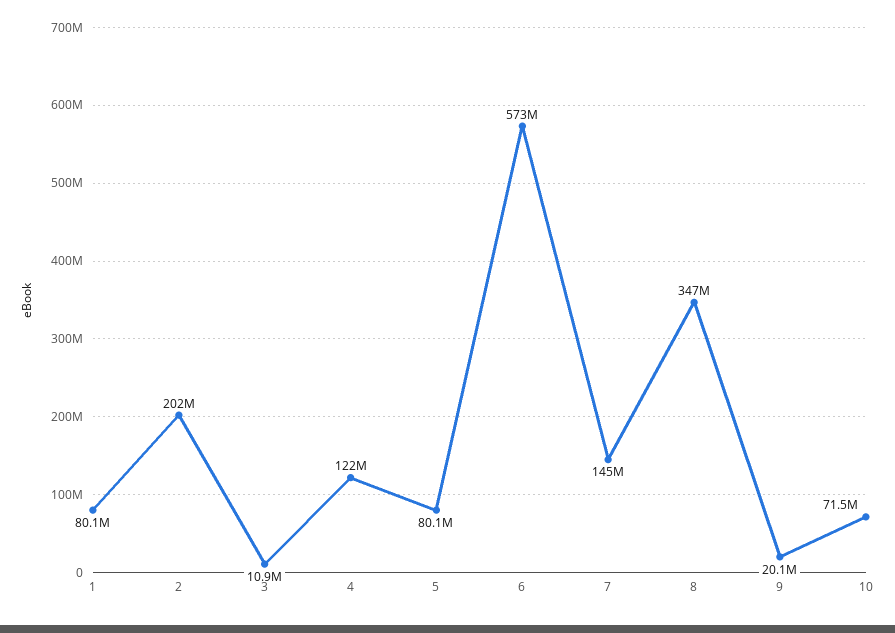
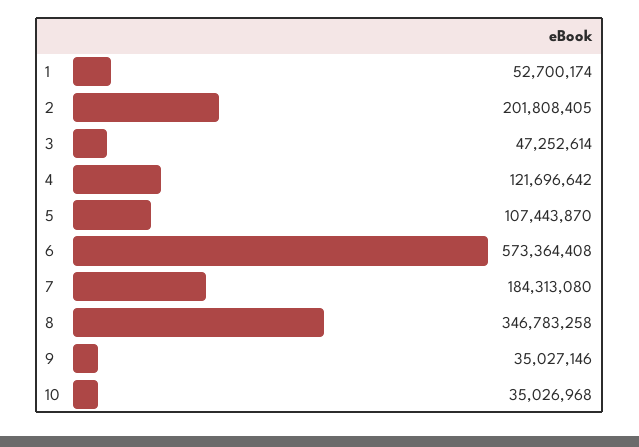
  {
-   "1": 80100000,
+   "1": 52700174,
    "2": 201808405,
-   "3": 10900000,
+   "3": 47252614,
    "4": 121696642,
-   "5": 80100000,
+   "5": 107443870,
    "6": 573364408,
-   "7": 145000000,
+   "7": 184313080,
    "8": 346783258,
-   "9": 20100000,
+   "9": 35027146,
-   "10": 71500000
+   "10": 35026968
  }

